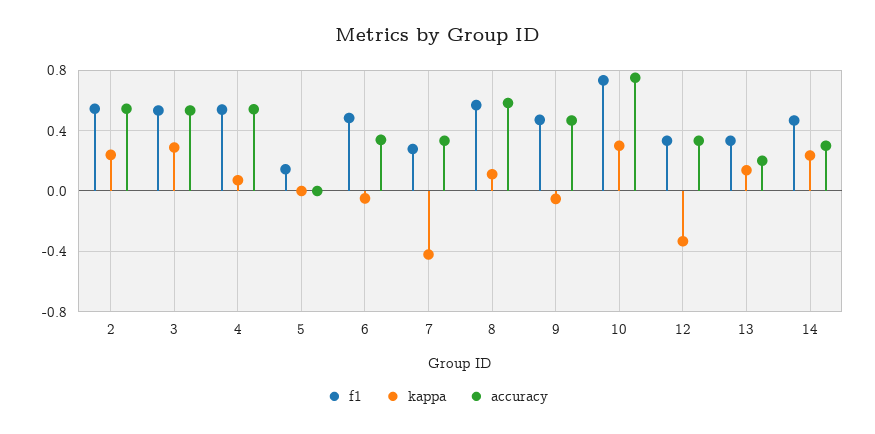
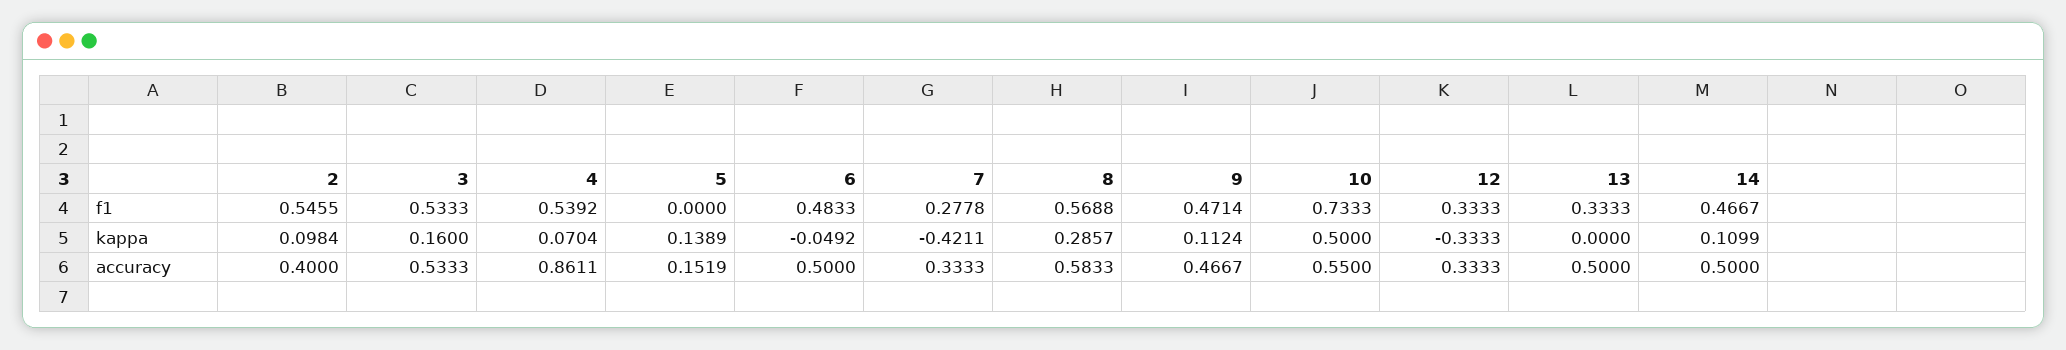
  {
    "f1": {
      "2": 0.5455,
      "3": 0.5333,
      "4": 0.5392,
-     "5": 0.15,
+     "5": 0,
      "6": 0.4833,
      "7": 0.2778,
      "8": 0.5688,
      "9": 0.4714,
      "10": 0.7333,
      "12": 0.3333,
      "13": 0.3333,
      "14": 0.4667
    },
    "kappa": {
-     "2": 0.25,
+     "2": 0.0984,
-     "3": 0.3,
+     "3": 0.16,
      "4": 0.0704,
-     "5": 0,
+     "5": 0.1389,
      "6": -0.0492,
      "7": -0.4211,
-     "8": 0.1,
+     "8": 0.2857,
-     "9": -0.05,
+     "9": 0.1124,
-     "10": 0.3,
+     "10": 0.5,
      "12": -0.3333,
-     "13": 0.15,
+     "13": 0,
-     "14": 0.25
+     "14": 0.1099
    },
    "accuracy": {
-     "2": 0.55,
+     "2": 0.4,
      "3": 0.5333,
-     "4": 0.55,
+     "4": 0.8611,
-     "5": 0,
+     "5": 0.1519,
-     "6": 0.35,
+     "6": 0.5,
      "7": 0.3333,
      "8": 0.5833,
      "9": 0.4667,
-     "10": 0.75,
+     "10": 0.55,
      "12": 0.3333,
-     "13": 0.2,
+     "13": 0.5,
-     "14": 0.3
+     "14": 0.5
    }
  }

